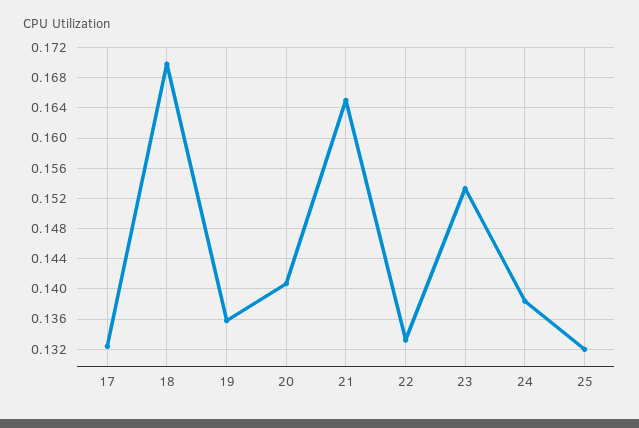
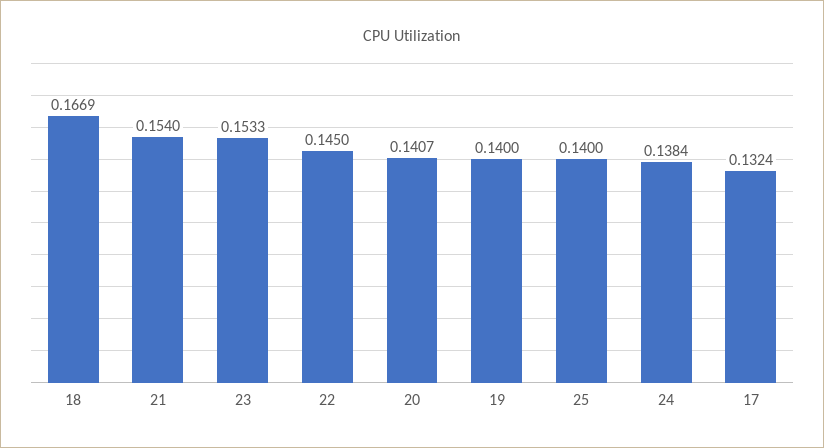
  {
    "17": 0.1324,
-   "18": 0.17,
+   "18": 0.1669,
-   "19": 0.136,
+   "19": 0.14,
    "20": 0.1407,
-   "21": 0.165,
+   "21": 0.154,
-   "22": 0.133,
+   "22": 0.145,
    "23": 0.1533,
    "24": 0.1384,
-   "25": 0.132
+   "25": 0.14
  }

